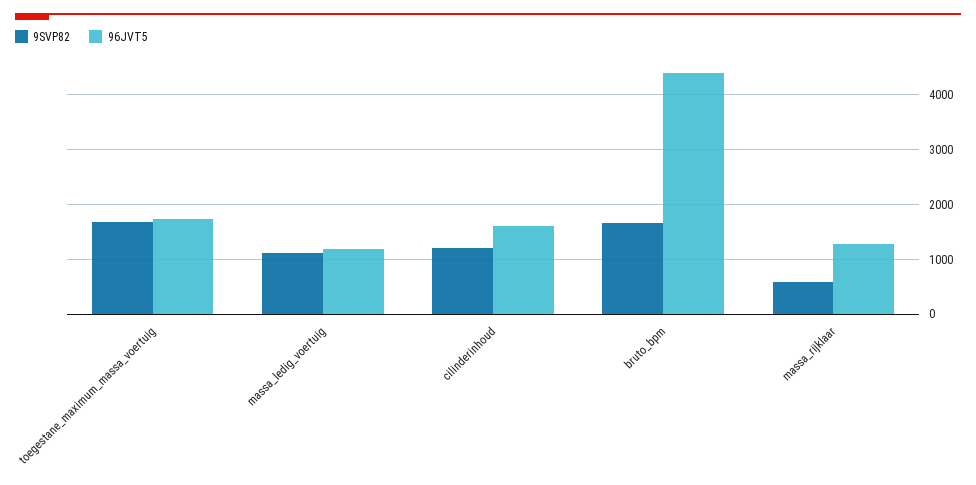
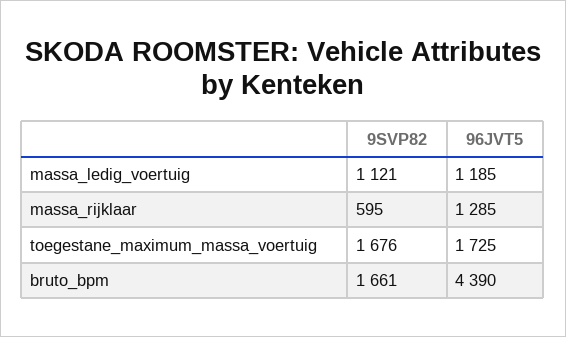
  {
    "9SVP82": {
      "toegestane_maximum_massa_voertuig": 1676,
      "massa_ledig_voertuig": 1121,
-     "cilinderinhoud": 1200,
      "bruto_bpm": 1661,
      "massa_rijklaar": 595
    },
    "96JVT5": {
      "toegestane_maximum_massa_voertuig": 1725,
      "massa_ledig_voertuig": 1185,
-     "cilinderinhoud": 1600,
      "bruto_bpm": 4390,
      "massa_rijklaar": 1285
    }
  }

